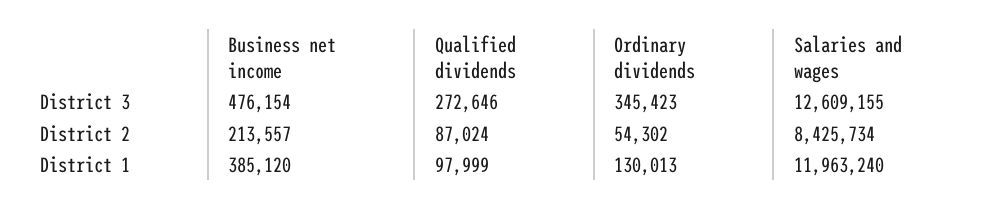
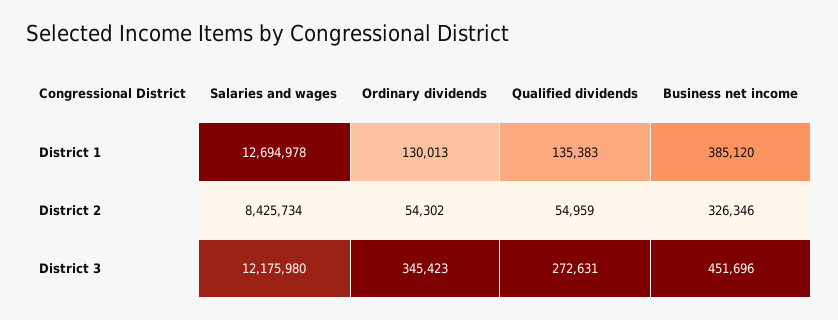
  {
    "Business net income": {
-     "District 3": 476154,
+     "District 3": 451696,
-     "District 2": 213557,
+     "District 2": 326346,
      "District 1": 385120
    },
    "Qualified dividends": {
-     "District 3": 272646,
+     "District 3": 272631,
-     "District 2": 87024,
+     "District 2": 54959,
-     "District 1": 97999
+     "District 1": 135383
    },
    "Ordinary dividends": {
      "District 3": 345423,
      "District 2": 54302,
      "District 1": 130013
    },
    "Salaries and wages": {
-     "District 3": 12609155,
+     "District 3": 12175980,
      "District 2": 8425734,
-     "District 1": 11963240
+     "District 1": 12694978
    }
  }

